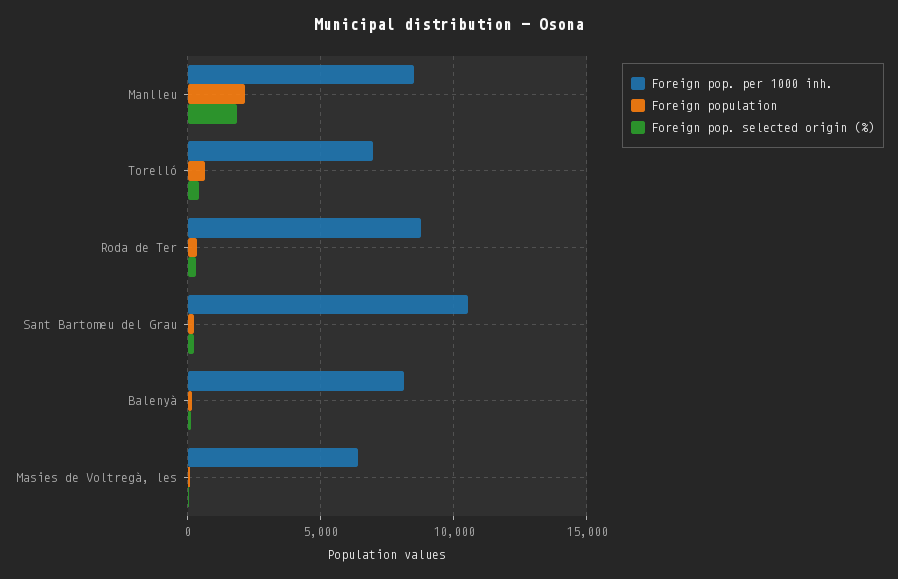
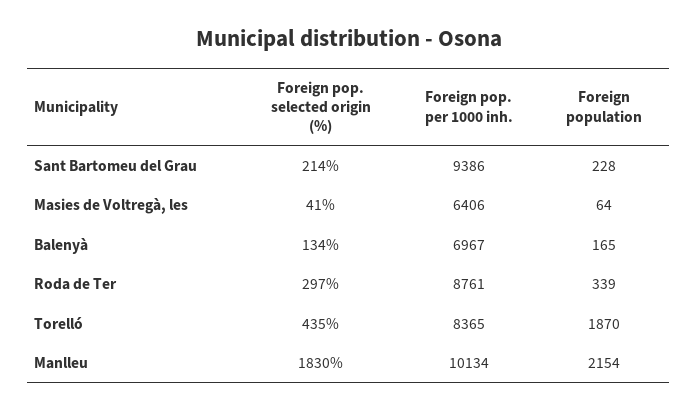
  {
    "Foreign pop. per 1000 inh.": {
-     "Manlleu": 8500,
+     "Manlleu": 10134,
-     "Torelló": 7000,
+     "Torelló": 8365,
      "Roda de Ter": 8761,
-     "Sant Bartomeu del Grau": 10500,
+     "Sant Bartomeu del Grau": 9386,
-     "Balenyà": 8000,
+     "Balenyà": 6967,
      "Masies de Voltregà, les": 6406
    },
    "Foreign population": {
      "Manlleu": 2154,
-     "Torelló": 500,
+     "Torelló": 1870,
      "Roda de Ter": 339,
      "Sant Bartomeu del Grau": 228,
      "Balenyà": 165,
      "Masies de Voltregà, les": 64
    },
    "Foreign pop. selected origin (%)": {
      "Manlleu": 1830,
      "Torelló": 435,
      "Roda de Ter": 297,
      "Sant Bartomeu del Grau": 214,
      "Balenyà": 134,
      "Masies de Voltregà, les": 41
    }
  }

